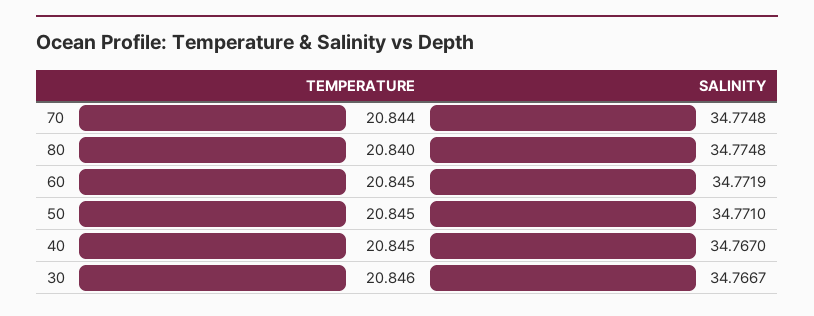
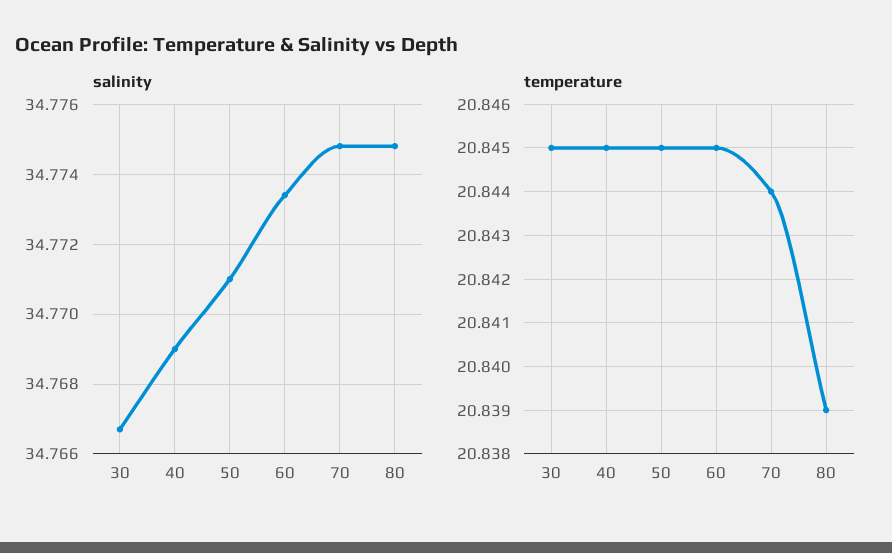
  {
    "TEMPERATURE": {
      "70": 20.844,
-     "80": 20.84,
+     "80": 20.839,
      "60": 20.845,
      "50": 20.845,
      "40": 20.845,
-     "30": 20.846
+     "30": 20.845
    },
    "SALINITY": {
      "70": 34.7748,
      "80": 34.7748,
-     "60": 34.7719,
+     "60": 34.7735,
      "50": 34.771,
-     "40": 34.767,
+     "40": 34.769,
      "30": 34.7667
    }
  }

